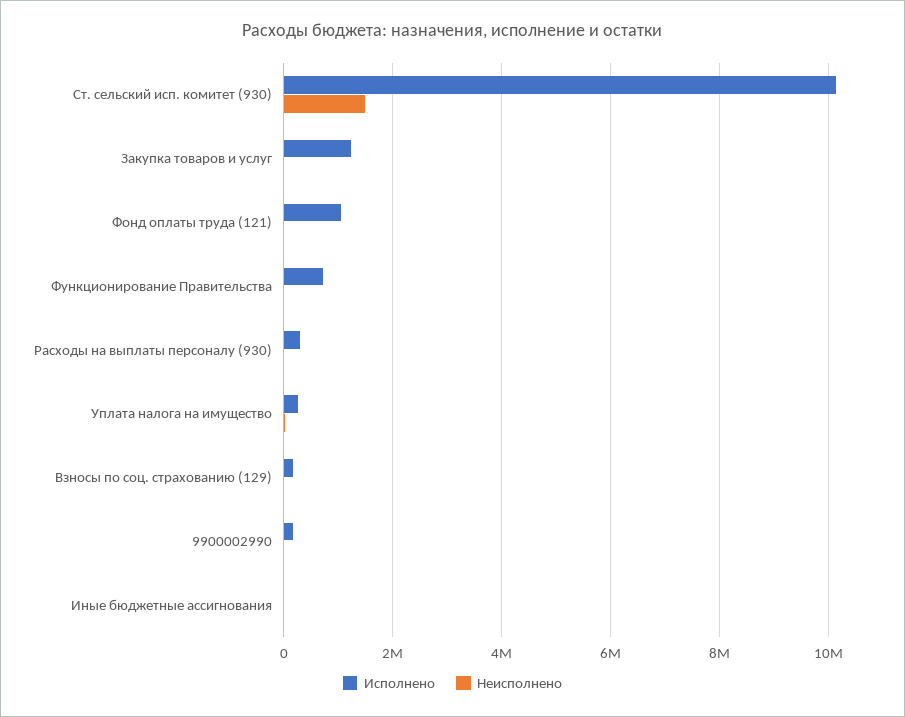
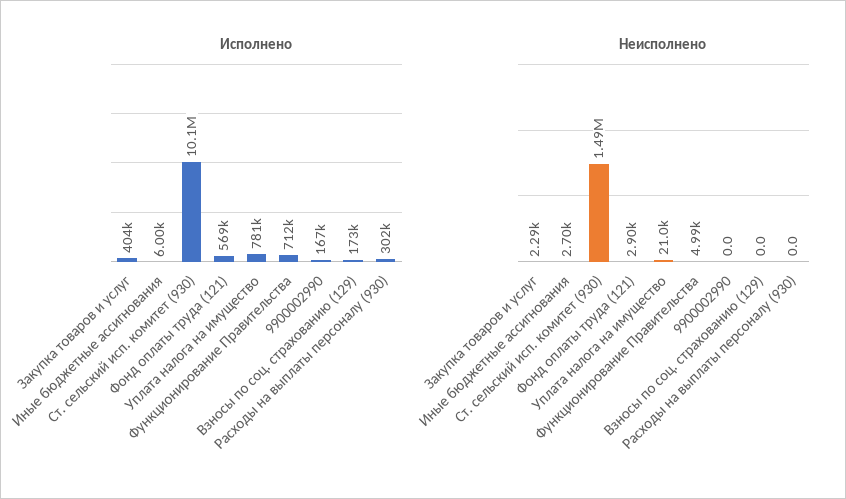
  {
    "Исполнено": {
      "Ст. сельский исп. комитет (930)": 10100000,
-     "Закупка товаров и услуг": 1200000,
+     "Закупка товаров и услуг": 404000,
-     "Фонд оплаты труда (121)": 1000000,
+     "Фонд оплаты труда (121)": 569000,
      "Функционирование Правительства": 712000,
      "Расходы на выплаты персоналу (930)": 302000,
-     "Уплата налога на имущество": 200000,
+     "Уплата налога на имущество": 781000,
      "Взносы по соц. страхованию (129)": 173000,
      "9900002990": 167000,
      "Иные бюджетные ассигнования": 6000
    },
    "Неисполнено": {
      "Ст. сельский исп. комитет (930)": 1490000,
      "Закупка товаров и услуг": 2290,
      "Фонд оплаты труда (121)": 2900,
      "Функционирование Правительства": 4990,
      "Расходы на выплаты персоналу (930)": 0,
      "Уплата налога на имущество": 21000,
      "Взносы по соц. страхованию (129)": 0,
      "9900002990": 0,
      "Иные бюджетные ассигнования": 2700
    }
  }

